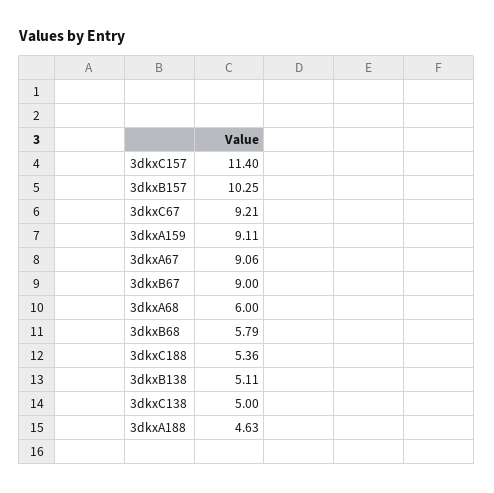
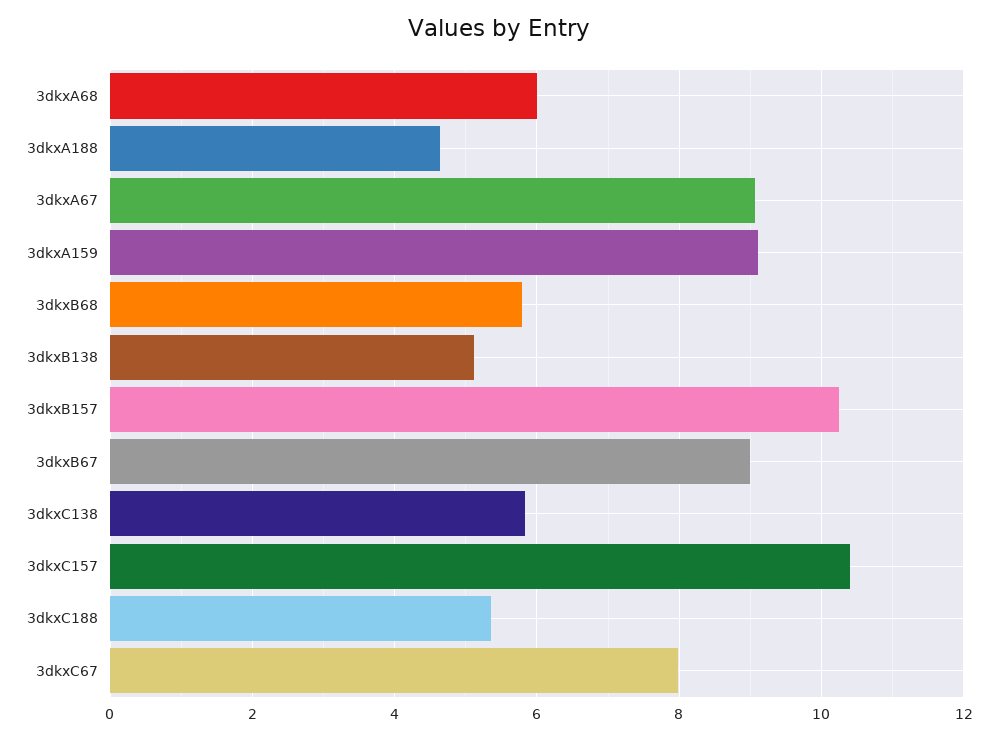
  {
-   "3dkxC157": 11.4,
+   "3dkxC157": 10.4,
    "3dkxB157": 10.25,
-   "3dkxC67": 9.21,
+   "3dkxC67": 8,
    "3dkxA159": 9.11,
    "3dkxA67": 9.06,
    "3dkxB67": 9,
    "3dkxA68": 6,
    "3dkxB68": 5.79,
    "3dkxC188": 5.36,
    "3dkxB138": 5.11,
-   "3dkxC138": 5,
+   "3dkxC138": 5.8,
    "3dkxA188": 4.63
  }

